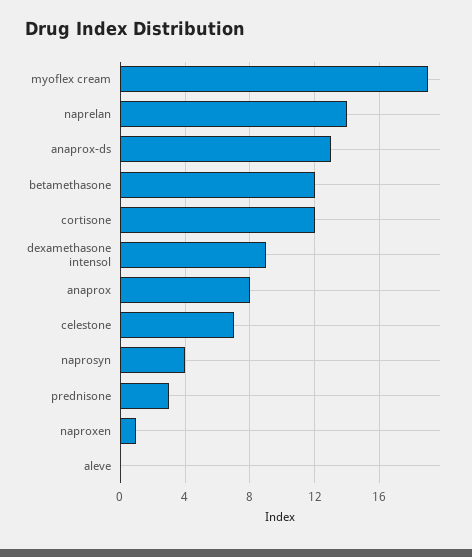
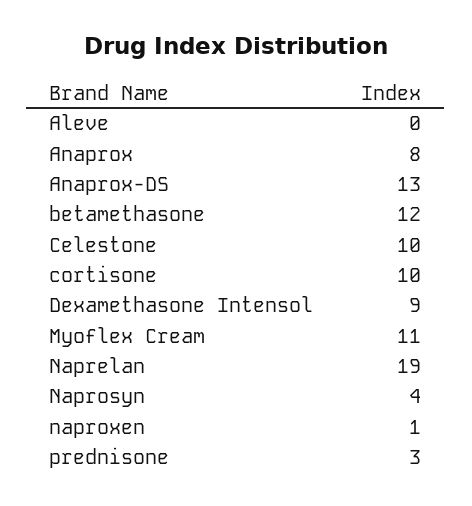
  {
-   "myoflex cream": 19,
+   "myoflex cream": 11,
-   "naprelan": 14,
+   "naprelan": 19,
    "anaprox-ds": 13,
    "betamethasone": 12,
-   "cortisone": 12,
+   "cortisone": 10,
    "dexamethasone intensol": 9,
    "anaprox": 8,
-   "celestone": 7,
+   "celestone": 10,
    "naprosyn": 4,
    "prednisone": 3,
    "naproxen": 1,
    "aleve": 0
  }

